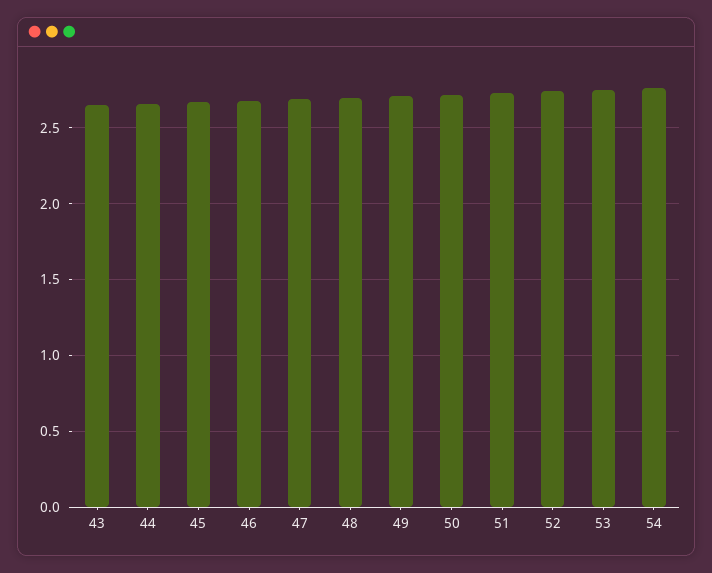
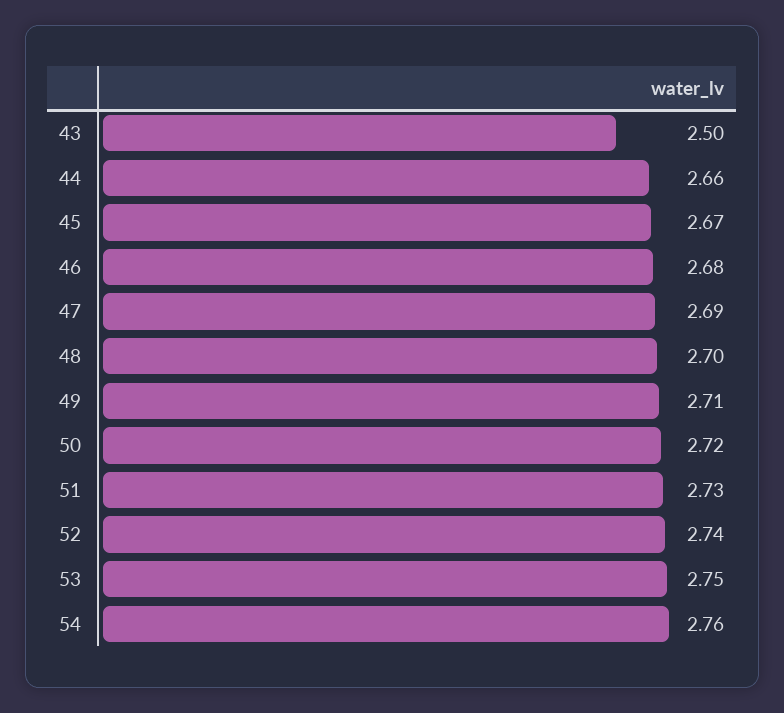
  {
-   "43": 2.65,
+   "43": 2.5,
    "44": 2.66,
    "45": 2.67,
    "46": 2.68,
    "47": 2.69,
    "48": 2.7,
    "49": 2.71,
    "50": 2.72,
    "51": 2.73,
    "52": 2.74,
    "53": 2.75,
    "54": 2.76
  }

